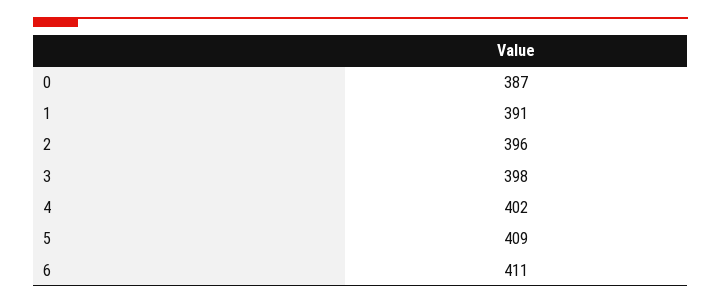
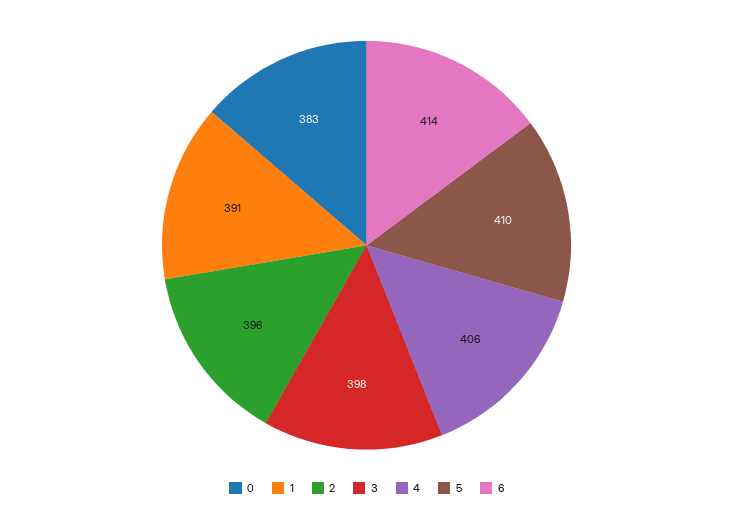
  {
-   "0": 387,
+   "0": 383,
    "1": 391,
    "2": 396,
    "3": 398,
-   "4": 402,
+   "4": 406,
-   "5": 409,
+   "5": 410,
-   "6": 411
+   "6": 414
  }

